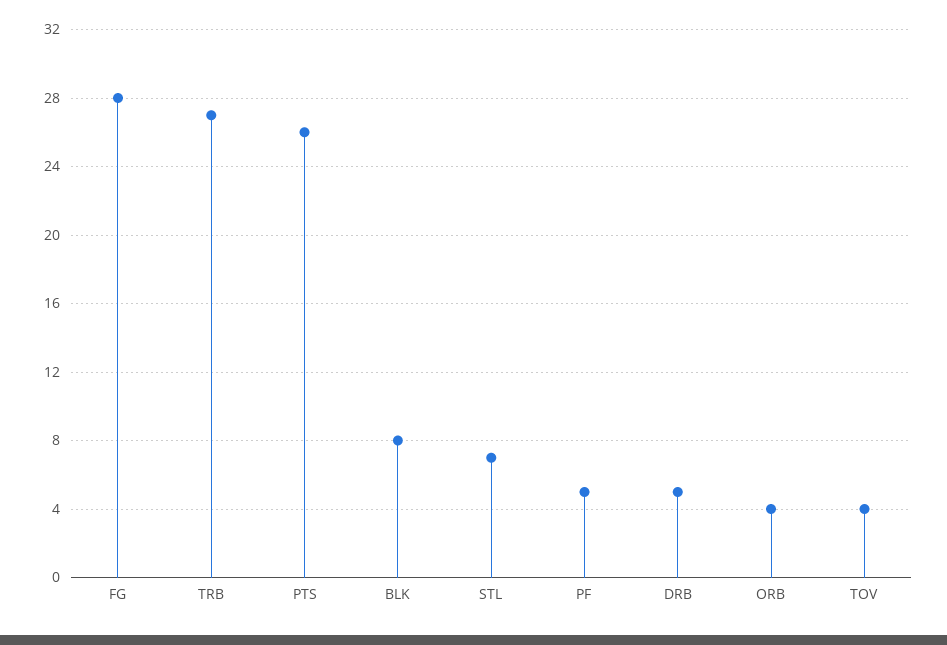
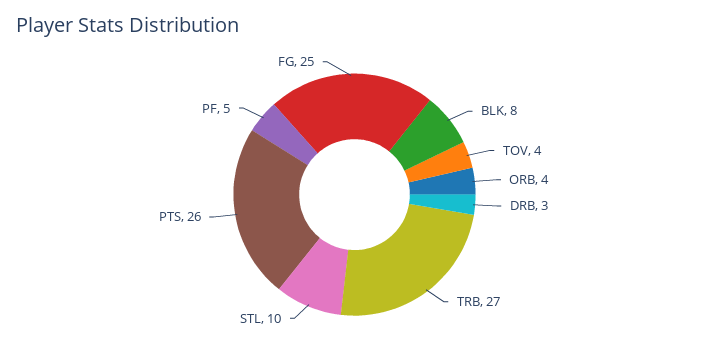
  {
-   "FG": 28,
+   "FG": 25,
    "TRB": 27,
    "PTS": 26,
    "BLK": 8,
-   "STL": 7,
+   "STL": 10,
    "PF": 5,
-   "DRB": 5,
+   "DRB": 3,
    "ORB": 4,
    "TOV": 4
  }

